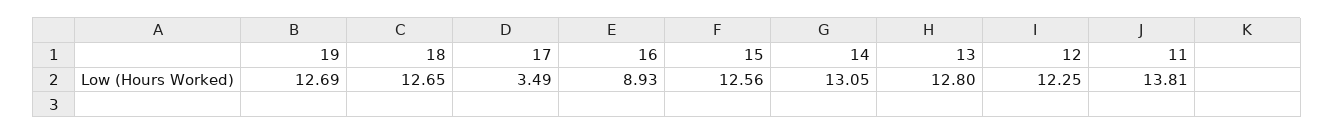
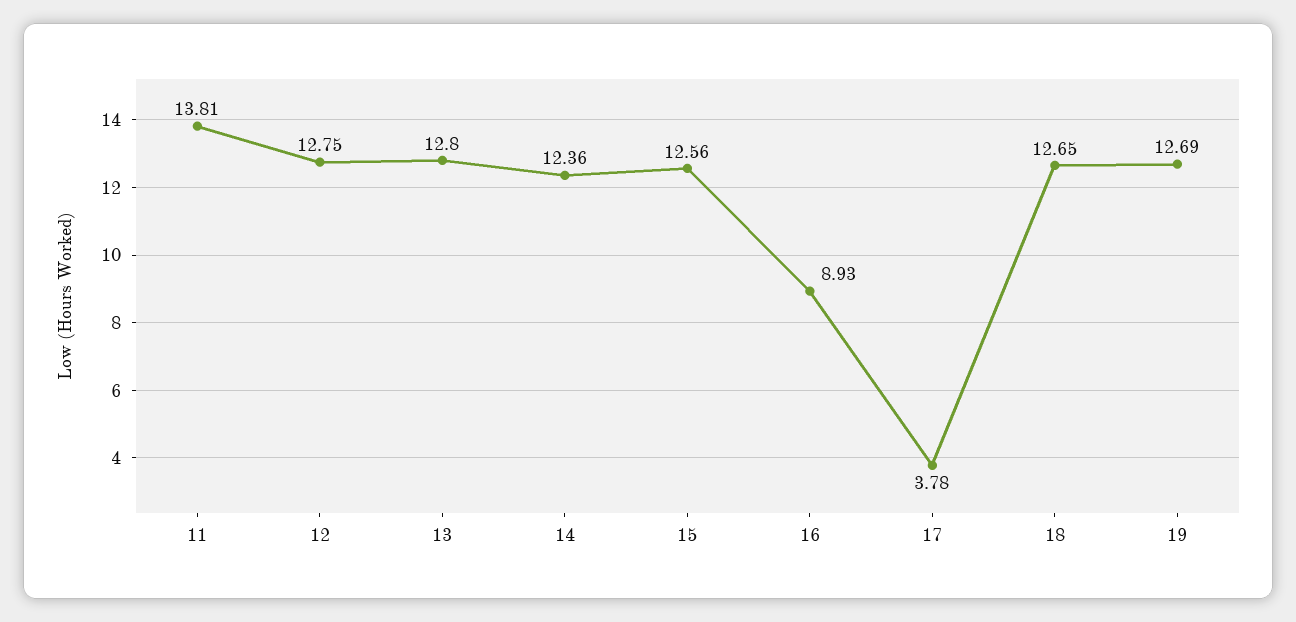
  {
    "19": 12.69,
    "18": 12.65,
-   "17": 3.49,
+   "17": 3.78,
    "16": 8.93,
    "15": 12.56,
-   "14": 13.05,
+   "14": 12.36,
    "13": 12.8,
-   "12": 12.25,
+   "12": 12.75,
    "11": 13.81
  }

